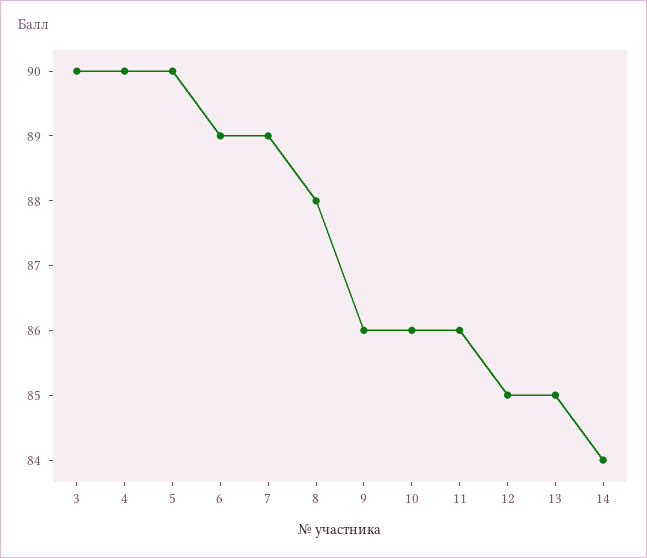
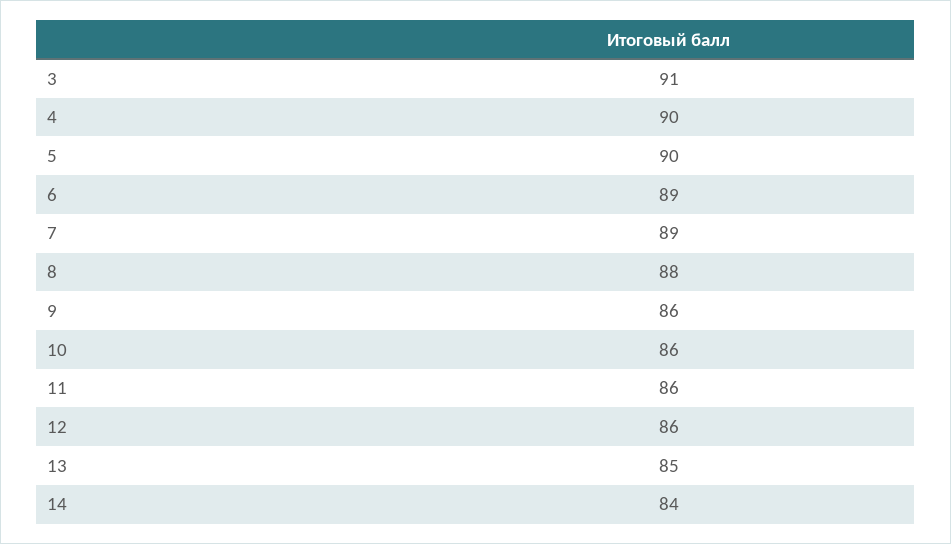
  {
-   "3": 90,
+   "3": 91,
    "4": 90,
    "5": 90,
    "6": 89,
    "7": 89,
    "8": 88,
    "9": 86,
    "10": 86,
    "11": 86,
-   "12": 85,
+   "12": 86,
    "13": 85,
    "14": 84
  }

